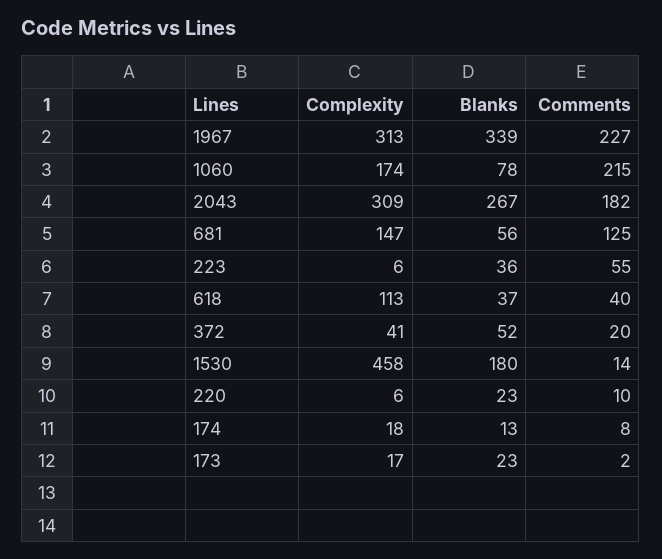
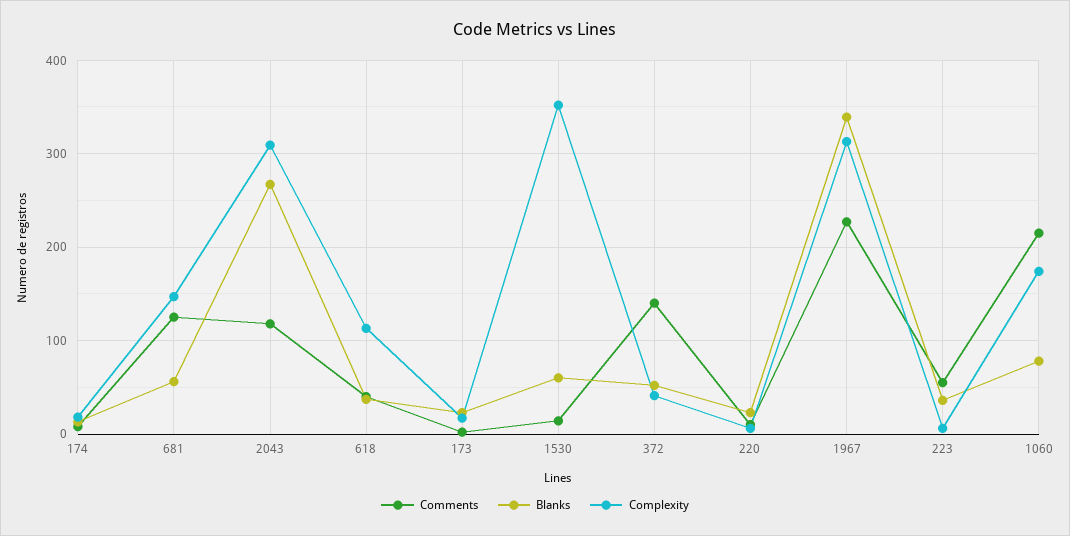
  {
    "Complexity": {
      "1967": 313,
      "1060": 174,
      "2043": 309,
      "681": 147,
      "223": 6,
      "618": 113,
      "372": 41,
-     "1530": 458,
+     "1530": 350,
      "220": 6,
      "174": 18,
      "173": 17
    },
    "Blanks": {
      "1967": 339,
      "1060": 78,
      "2043": 267,
      "681": 56,
      "223": 36,
      "618": 37,
      "372": 52,
-     "1530": 180,
+     "1530": 60,
      "220": 23,
      "174": 13,
      "173": 23
    },
    "Comments": {
      "1967": 227,
      "1060": 215,
-     "2043": 182,
+     "2043": 120,
      "681": 125,
      "223": 55,
      "618": 40,
-     "372": 20,
+     "372": 140,
      "1530": 14,
      "220": 10,
      "174": 8,
      "173": 2
    }
  }

